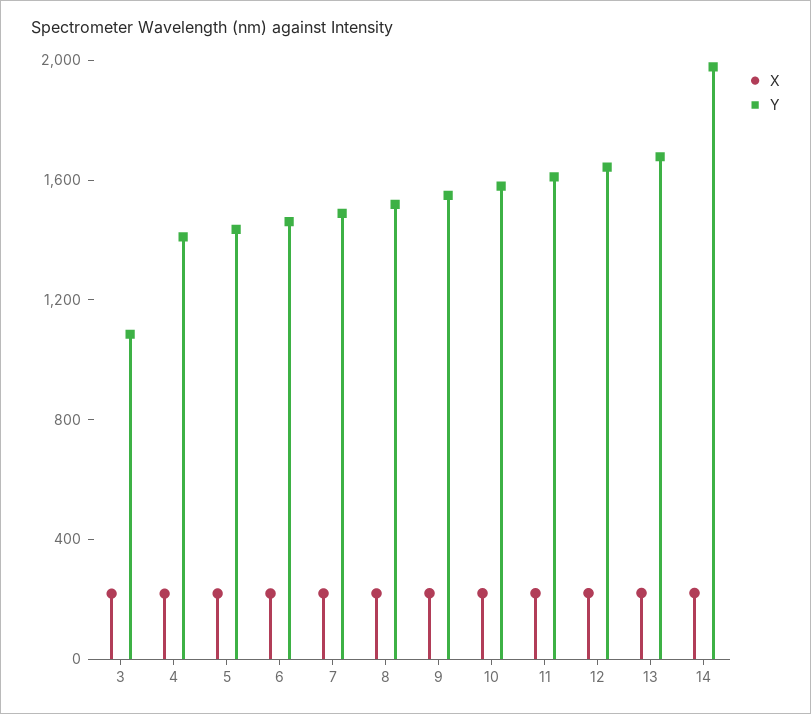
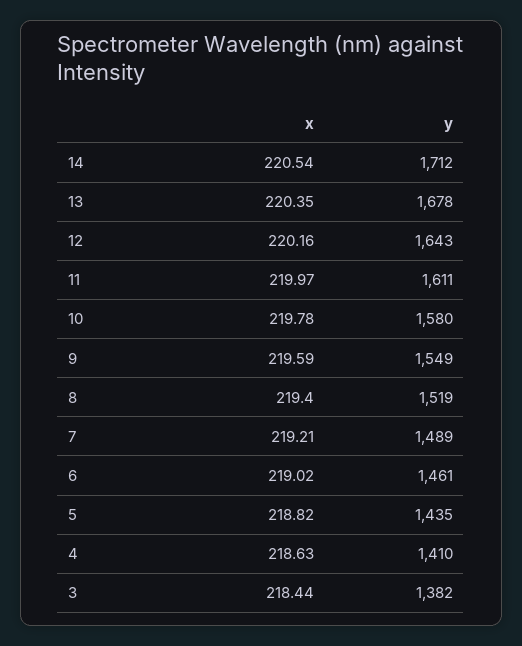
  {
    "X": {
      "3": 218.44,
      "4": 218.63,
      "5": 218.82,
      "6": 219.02,
      "7": 219.21,
      "8": 219.4,
      "9": 219.59,
      "10": 219.78,
      "11": 219.97,
      "12": 220.16,
      "13": 220.35,
      "14": 220.54
    },
    "Y": {
-     "3": 1100,
+     "3": 1382,
      "4": 1410,
      "5": 1435,
      "6": 1461,
      "7": 1489,
      "8": 1519,
      "9": 1549,
      "10": 1580,
      "11": 1611,
      "12": 1643,
      "13": 1678,
-     "14": 2000
+     "14": 1712
    }
  }

